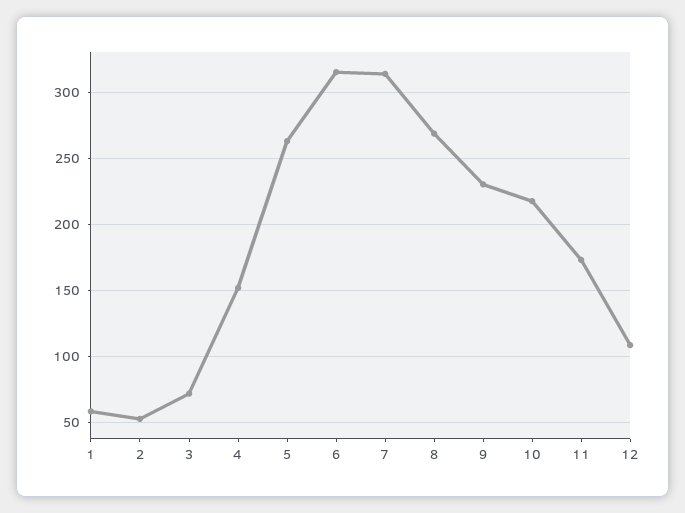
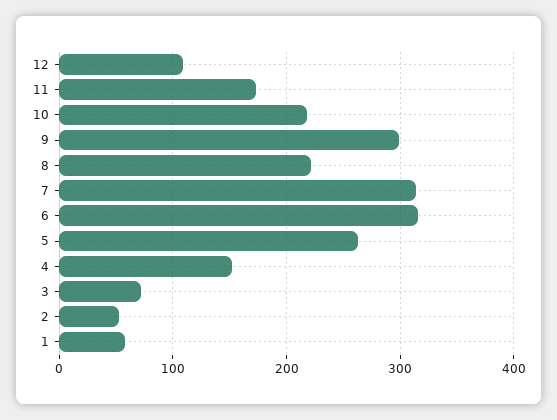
  {
    "1": 60,
    "2": 50,
    "3": 70,
    "4": 150,
    "5": 265,
    "6": 315,
    "7": 315,
-   "8": 270,
+   "8": 220,
-   "9": 230,
+   "9": 300,
    "10": 220,
    "11": 175,
    "12": 110
  }

